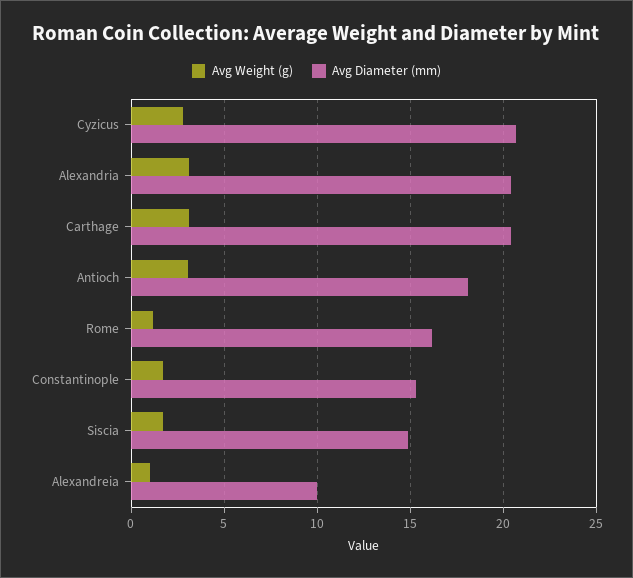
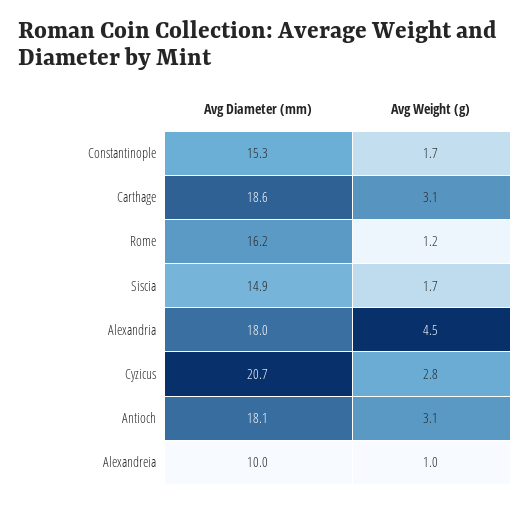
  {
    "Avg Weight (g)": {
      "Cyzicus": 2.8,
-     "Alexandria": 3,
+     "Alexandria": 4.5,
      "Carthage": 3.1,
      "Antioch": 3.1,
      "Rome": 1.2,
      "Constantinople": 1.7,
      "Siscia": 1.7,
      "Alexandreia": 1
    },
    "Avg Diameter (mm)": {
      "Cyzicus": 20.7,
-     "Alexandria": 20.5,
+     "Alexandria": 18,
-     "Carthage": 20.5,
+     "Carthage": 18.6,
      "Antioch": 18.1,
      "Rome": 16.2,
      "Constantinople": 15.3,
      "Siscia": 14.9,
      "Alexandreia": 10
    }
  }

